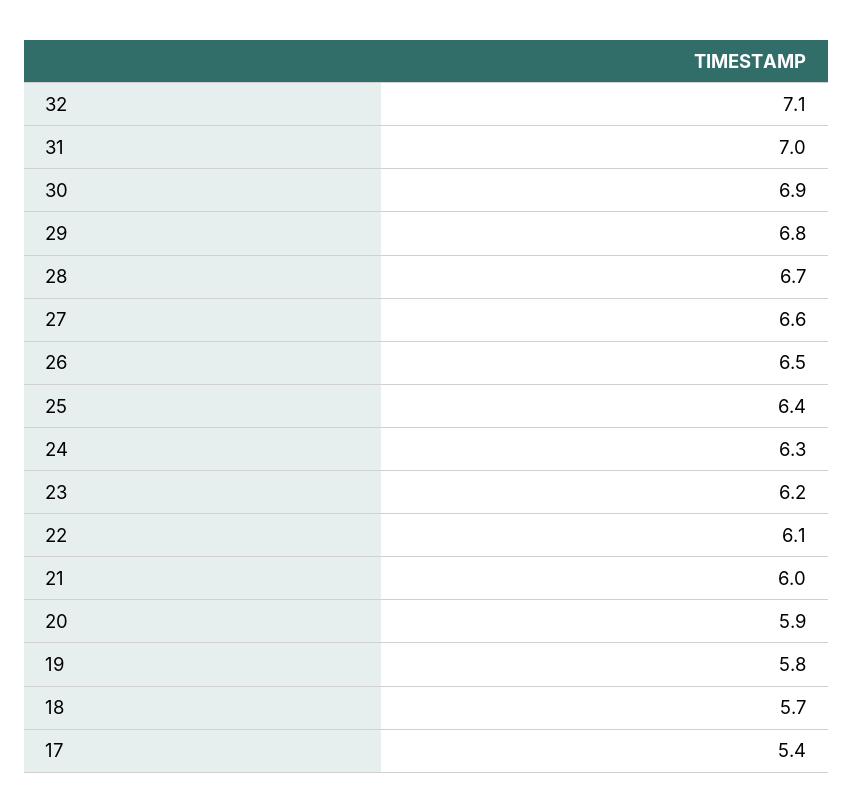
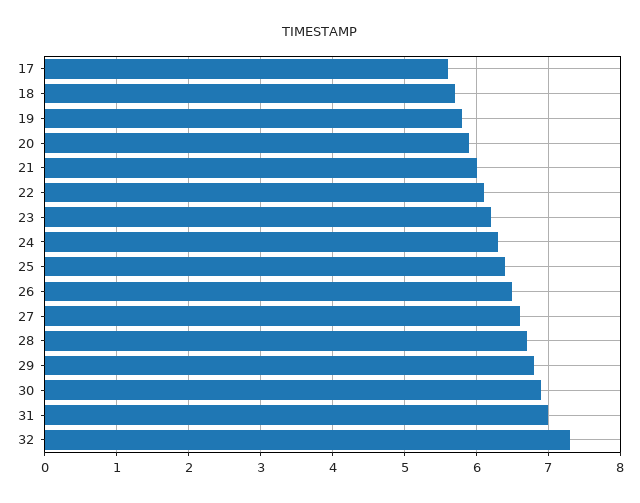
  {
-   "32": 7.1,
+   "32": 7.3,
    "31": 7,
    "30": 6.9,
    "29": 6.8,
    "28": 6.7,
    "27": 6.6,
    "26": 6.5,
    "25": 6.4,
    "24": 6.3,
    "23": 6.2,
    "22": 6.1,
    "21": 6,
    "20": 5.9,
    "19": 5.8,
    "18": 5.7,
-   "17": 5.4
+   "17": 5.6
  }

